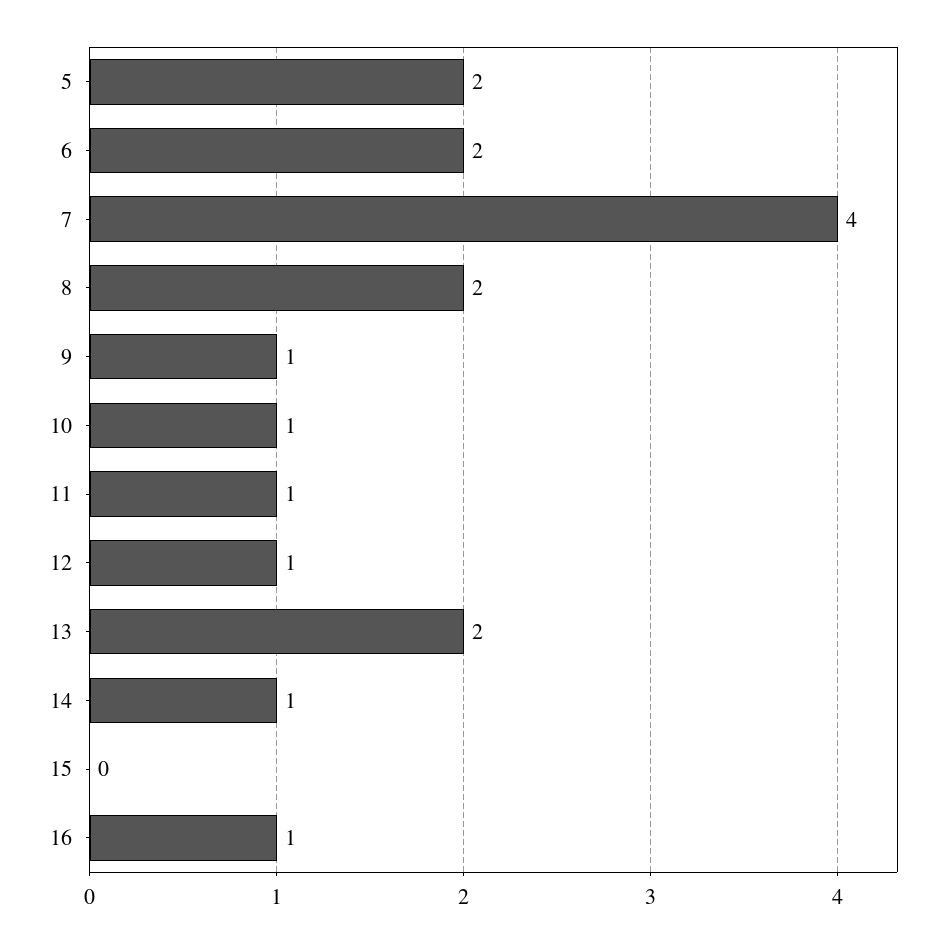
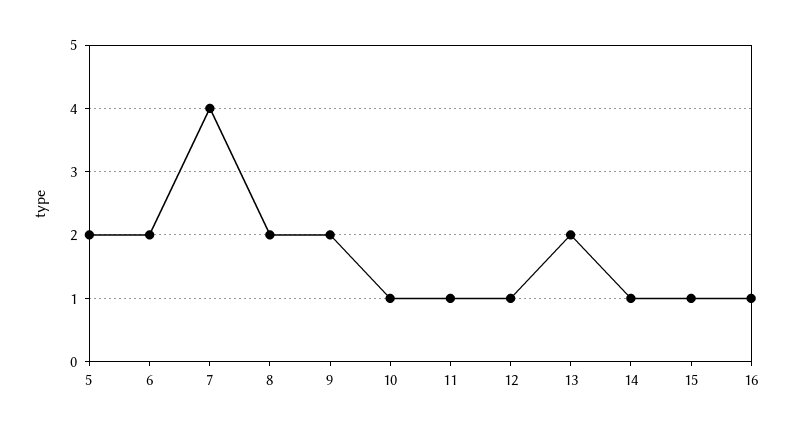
  {
    "5": 2,
    "6": 2,
    "7": 4,
    "8": 2,
-   "9": 1,
+   "9": 2,
    "10": 1,
    "11": 1,
    "12": 1,
    "13": 2,
    "14": 1,
-   "15": 0,
+   "15": 1,
    "16": 1
  }

